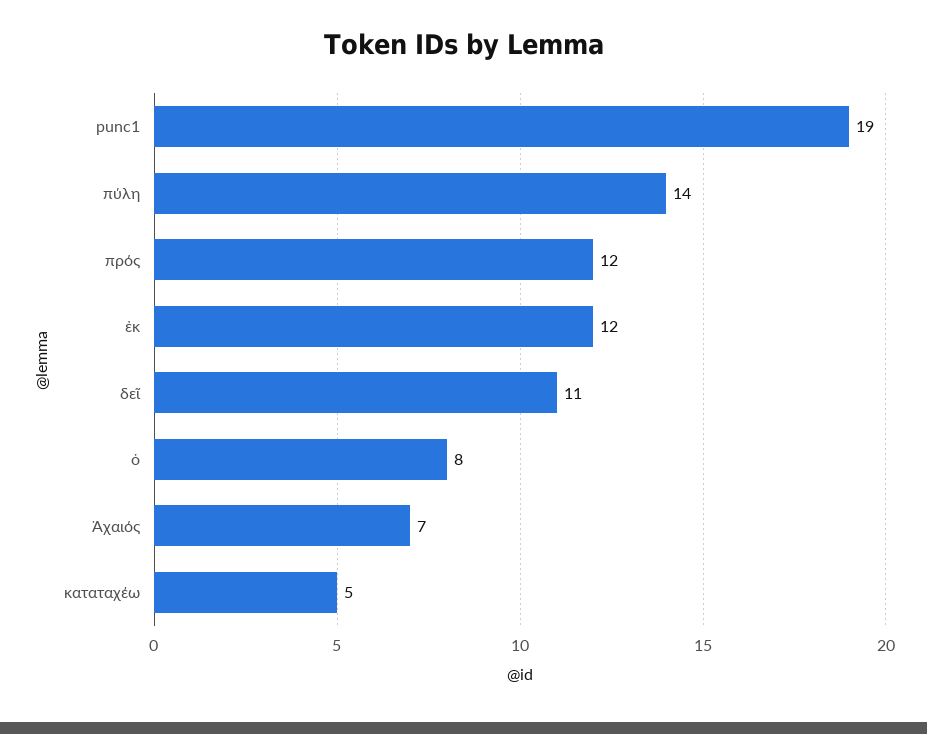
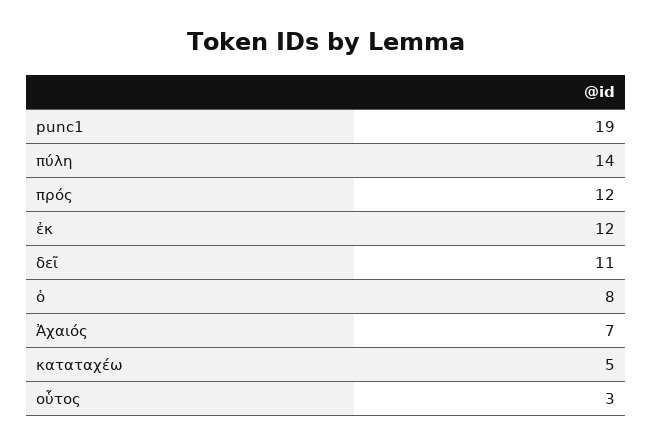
  {
    "punc1": 19,
    "πύλη": 14,
    "πρός": 12,
    "ἐκ": 12,
    "δεῖ": 11,
    "ὁ": 8,
    "Ἀχαιός": 7,
-   "καταταχέω": 5
+   "καταταχέω": 5,
+   "οὗτος": 3
  }

